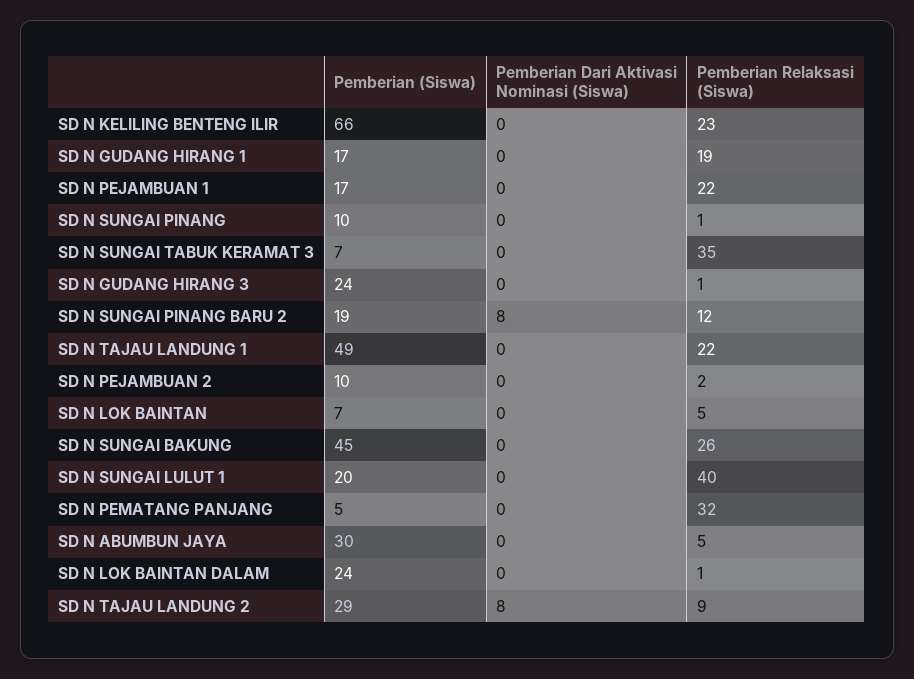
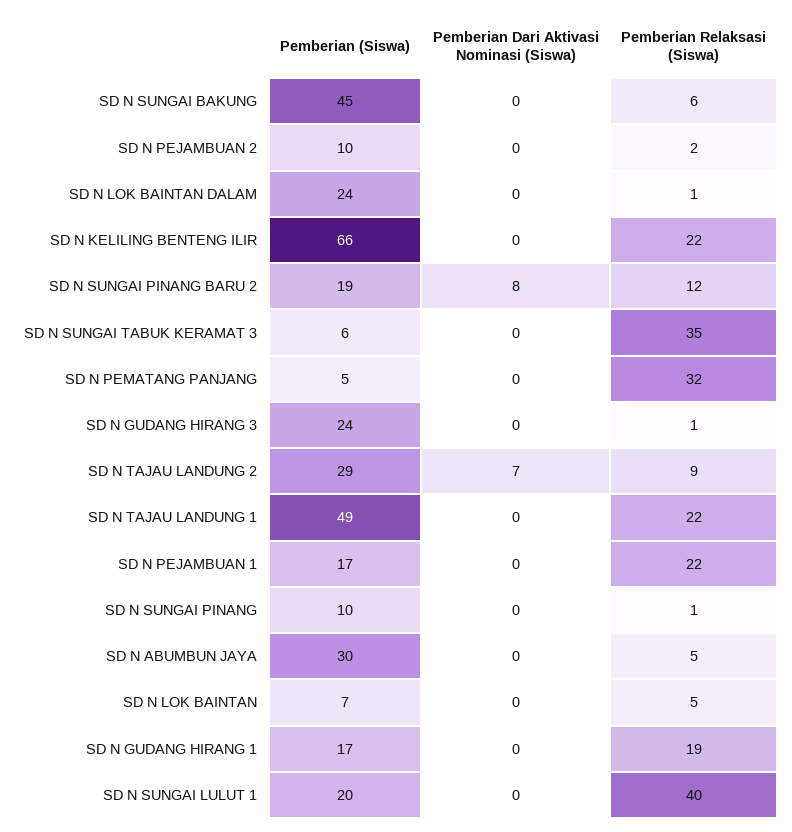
  {
    "Pemberian (Siswa)": {
      "SD N KELILING BENTENG ILIR": 66,
      "SD N GUDANG HIRANG 1": 17,
      "SD N PEJAMBUAN 1": 17,
      "SD N SUNGAI PINANG": 10,
-     "SD N SUNGAI TABUK KERAMAT 3": 7,
+     "SD N SUNGAI TABUK KERAMAT 3": 6,
      "SD N GUDANG HIRANG 3": 24,
      "SD N SUNGAI PINANG BARU 2": 19,
      "SD N TAJAU LANDUNG 1": 49,
      "SD N PEJAMBUAN 2": 10,
      "SD N LOK BAINTAN": 7,
      "SD N SUNGAI BAKUNG": 45,
      "SD N SUNGAI LULUT 1": 20,
      "SD N PEMATANG PANJANG": 5,
      "SD N ABUMBUN JAYA": 30,
      "SD N LOK BAINTAN DALAM": 24,
      "SD N TAJAU LANDUNG 2": 29
    },
    "Pemberian Dari Aktivasi Nominasi (Siswa)": {
      "SD N KELILING BENTENG ILIR": 0,
      "SD N GUDANG HIRANG 1": 0,
      "SD N PEJAMBUAN 1": 0,
      "SD N SUNGAI PINANG": 0,
      "SD N SUNGAI TABUK KERAMAT 3": 0,
      "SD N GUDANG HIRANG 3": 0,
      "SD N SUNGAI PINANG BARU 2": 8,
      "SD N TAJAU LANDUNG 1": 0,
      "SD N PEJAMBUAN 2": 0,
      "SD N LOK BAINTAN": 0,
      "SD N SUNGAI BAKUNG": 0,
      "SD N SUNGAI LULUT 1": 0,
      "SD N PEMATANG PANJANG": 0,
      "SD N ABUMBUN JAYA": 0,
      "SD N LOK BAINTAN DALAM": 0,
-     "SD N TAJAU LANDUNG 2": 8
+     "SD N TAJAU LANDUNG 2": 7
    },
    "Pemberian Relaksasi (Siswa)": {
-     "SD N KELILING BENTENG ILIR": 23,
+     "SD N KELILING BENTENG ILIR": 22,
      "SD N GUDANG HIRANG 1": 19,
      "SD N PEJAMBUAN 1": 22,
      "SD N SUNGAI PINANG": 1,
      "SD N SUNGAI TABUK KERAMAT 3": 35,
      "SD N GUDANG HIRANG 3": 1,
      "SD N SUNGAI PINANG BARU 2": 12,
      "SD N TAJAU LANDUNG 1": 22,
      "SD N PEJAMBUAN 2": 2,
      "SD N LOK BAINTAN": 5,
-     "SD N SUNGAI BAKUNG": 26,
+     "SD N SUNGAI BAKUNG": 6,
      "SD N SUNGAI LULUT 1": 40,
      "SD N PEMATANG PANJANG": 32,
      "SD N ABUMBUN JAYA": 5,
      "SD N LOK BAINTAN DALAM": 1,
      "SD N TAJAU LANDUNG 2": 9
    }
  }

